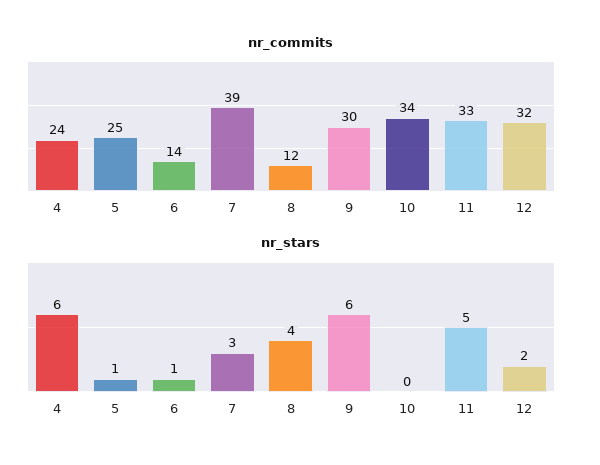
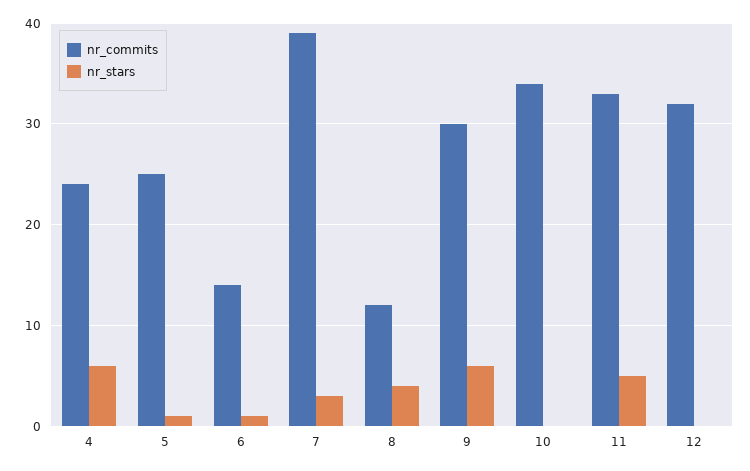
  {
    "nr_commits": {
      "4": 24,
      "5": 25,
      "6": 14,
      "7": 39,
      "8": 12,
      "9": 30,
      "10": 34,
      "11": 33,
      "12": 32
    },
    "nr_stars": {
      "4": 6,
      "5": 1,
      "6": 1,
      "7": 3,
      "8": 4,
      "9": 6,
      "10": 0,
      "11": 5,
-     "12": 2
+     "12": 0
    }
  }

